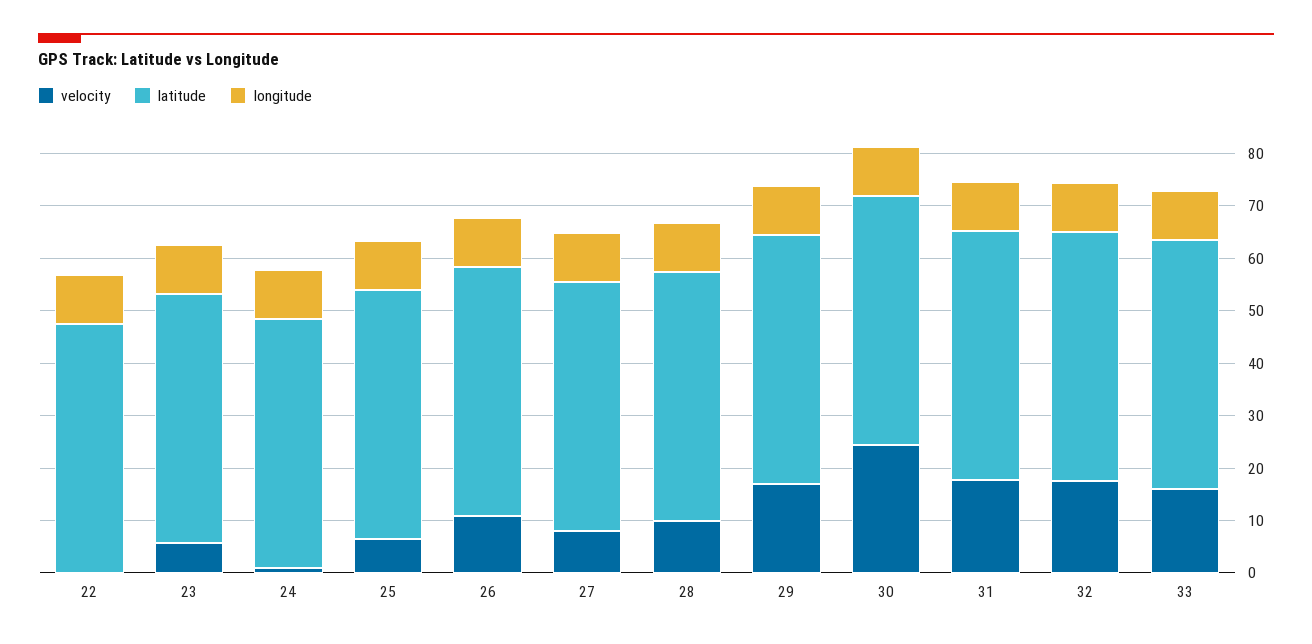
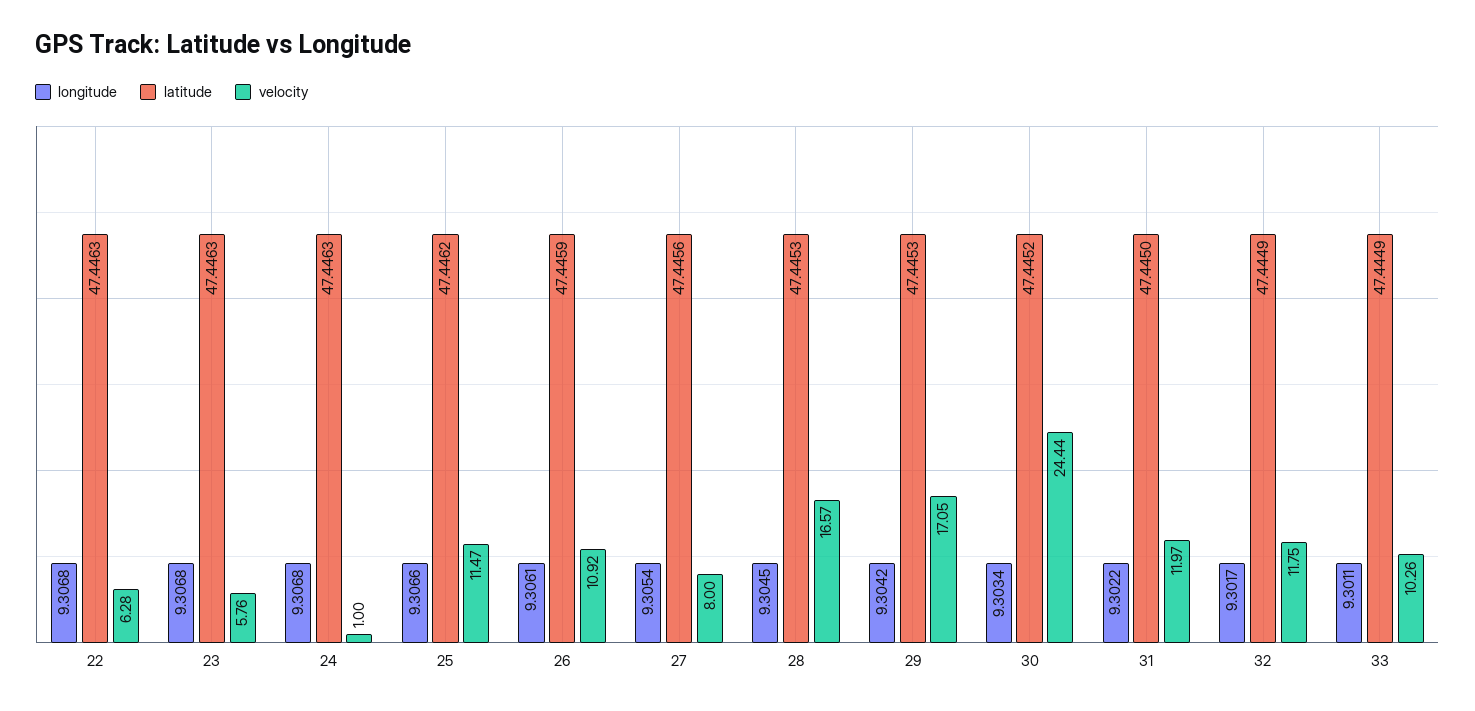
  {
    "velocity": {
-     "22": 0,
+     "22": 6.28,
      "23": 5.76,
      "24": 1,
-     "25": 6,
+     "25": 11.47,
      "26": 10.92,
      "27": 8,
-     "28": 10,
+     "28": 16.57,
      "29": 17.05,
      "30": 24.44,
-     "31": 18,
+     "31": 11.97,
-     "32": 18,
+     "32": 11.75,
-     "33": 16
+     "33": 10.26
    },
    "latitude": {
      "22": 47.4463,
      "23": 47.4463,
      "24": 47.4463,
      "25": 47.4462,
      "26": 47.4459,
      "27": 47.4456,
      "28": 47.4453,
      "29": 47.4453,
      "30": 47.4452,
      "31": 47.445,
      "32": 47.4449,
      "33": 47.4449
    },
    "longitude": {
      "22": 9.3068,
      "23": 9.3068,
      "24": 9.3068,
      "25": 9.3066,
      "26": 9.3061,
      "27": 9.3054,
      "28": 9.3045,
      "29": 9.3042,
      "30": 9.3034,
      "31": 9.3022,
      "32": 9.3017,
      "33": 9.3011
    }
  }

